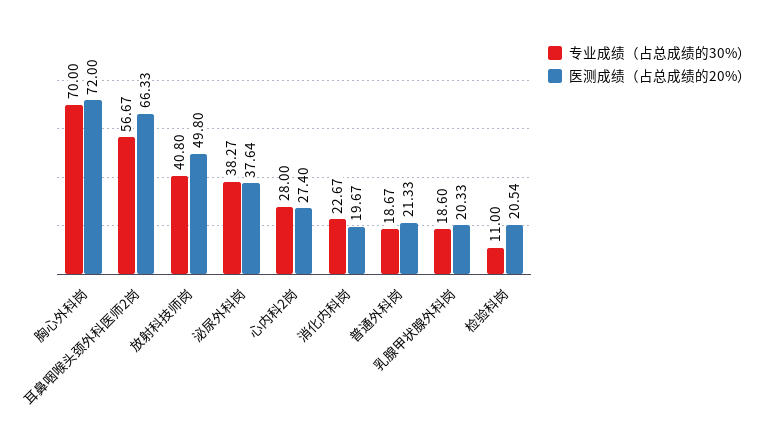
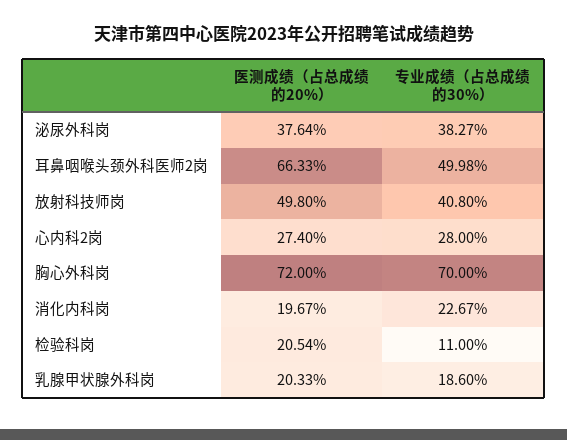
  {
    "专业成绩（占总成绩的30%）": {
      "胸心外科岗": 70,
-     "耳鼻咽喉头颈外科医师2岗": 56.67,
+     "耳鼻咽喉头颈外科医师2岗": 49.98,
      "放射科技师岗": 40.8,
      "泌尿外科岗": 38.27,
      "心内科2岗": 28,
      "消化内科岗": 22.67,
-     "普通外科岗": 18.67,
      "乳腺甲状腺外科岗": 18.6,
      "检验科岗": 11
    },
    "医测成绩（占总成绩的20%）": {
      "胸心外科岗": 72,
      "耳鼻咽喉头颈外科医师2岗": 66.33,
      "放射科技师岗": 49.8,
      "泌尿外科岗": 37.64,
      "心内科2岗": 27.4,
      "消化内科岗": 19.67,
-     "普通外科岗": 21.33,
      "乳腺甲状腺外科岗": 20.33,
      "检验科岗": 20.54
    }
  }

